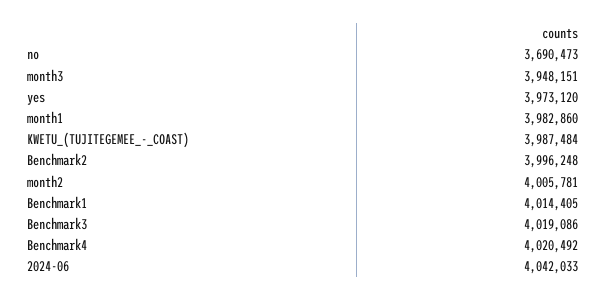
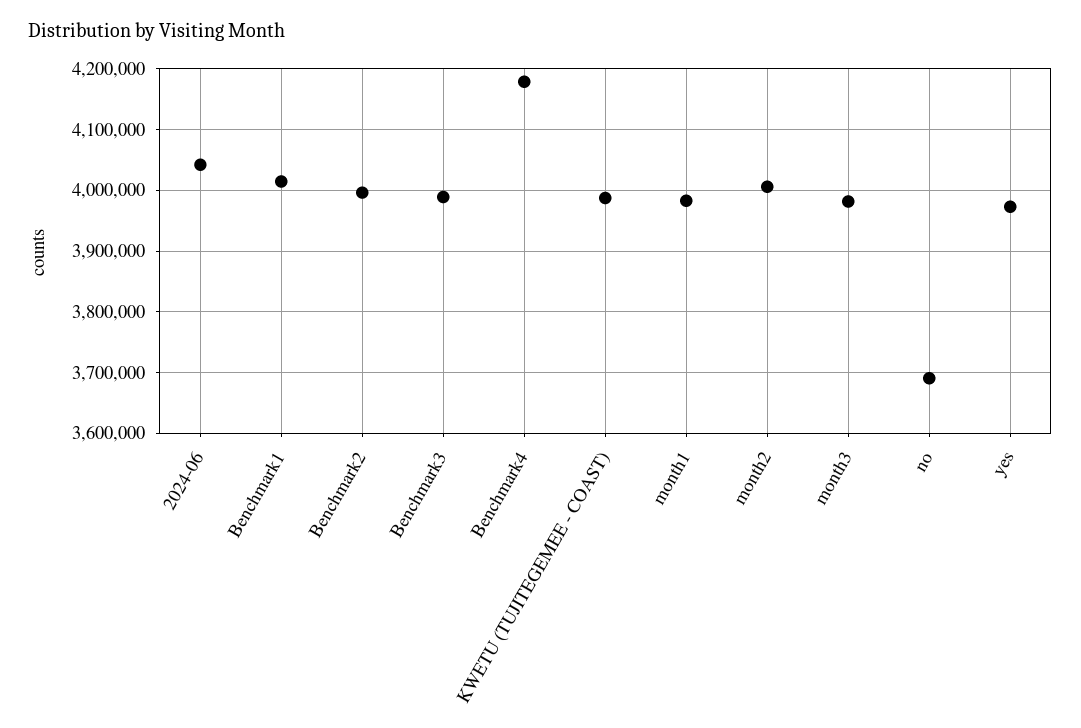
  {
    "no": 3690473,
-   "month3": 3948151,
+   "month3": 3980000,
    "yes": 3973120,
    "month1": 3982860,
    "KWETU_(TUJITEGEMEE_-_COAST)": 3987484,
    "Benchmark2": 3996248,
    "month2": 4005781,
    "Benchmark1": 4014405,
-   "Benchmark3": 4019086,
+   "Benchmark3": 3990000,
-   "Benchmark4": 4020492,
+   "Benchmark4": 4180000,
    "2024-06": 4042033
  }

